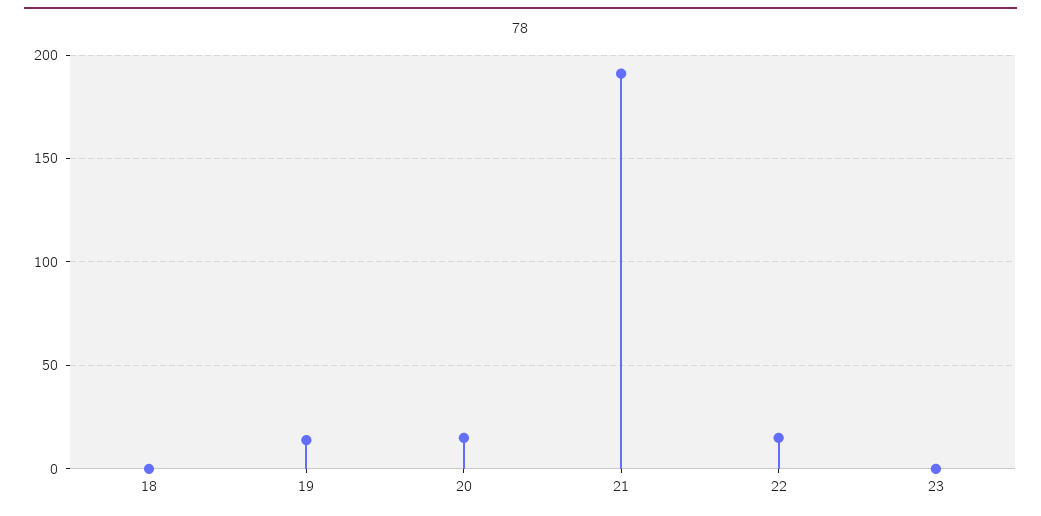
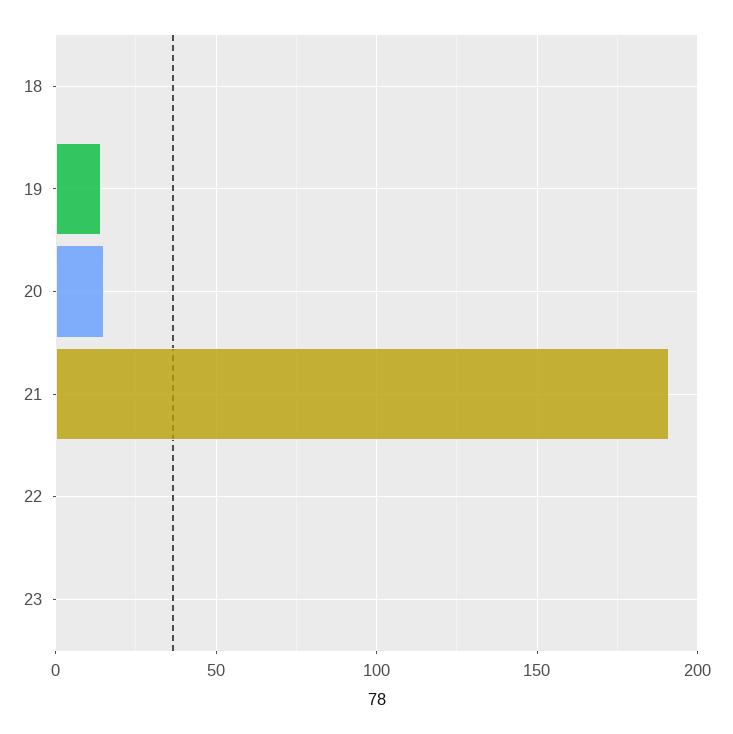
  {
    "18": 0,
    "19": 15,
    "20": 15,
    "21": 190,
-   "22": 15,
+   "22": 0,
    "23": 0
  }

